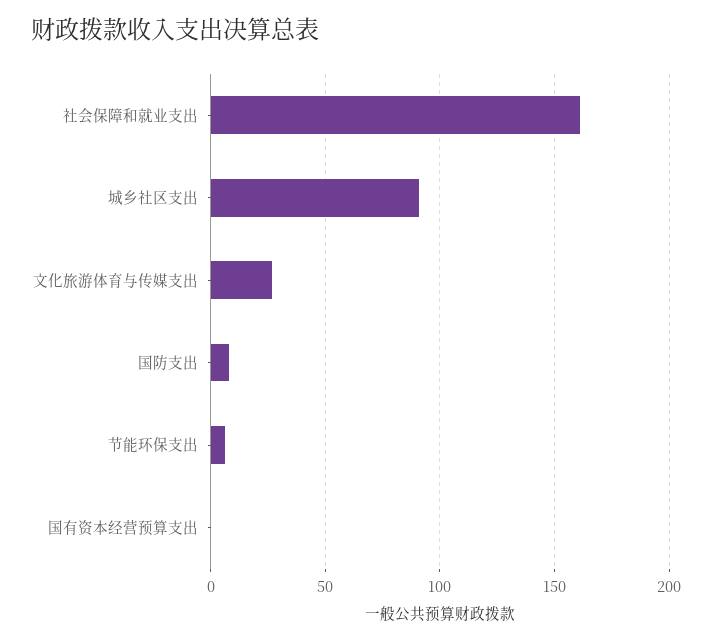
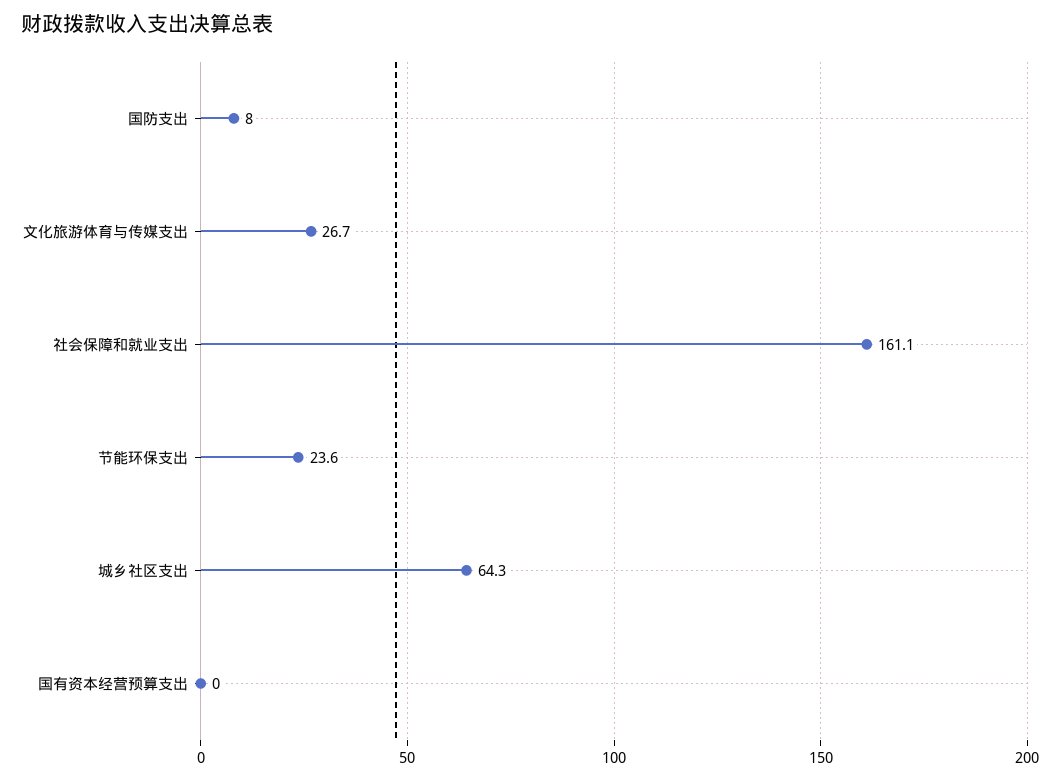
  {
    "社会保障和就业支出": 161.1,
-   "城乡社区支出": 90,
+   "城乡社区支出": 64.3,
    "文化旅游体育与传媒支出": 26.7,
    "国防支出": 8,
-   "节能环保支出": 5,
+   "节能环保支出": 23.6,
    "国有资本经营预算支出": 0
  }

